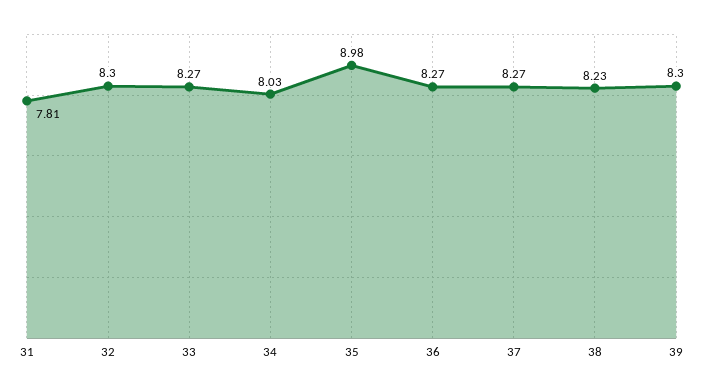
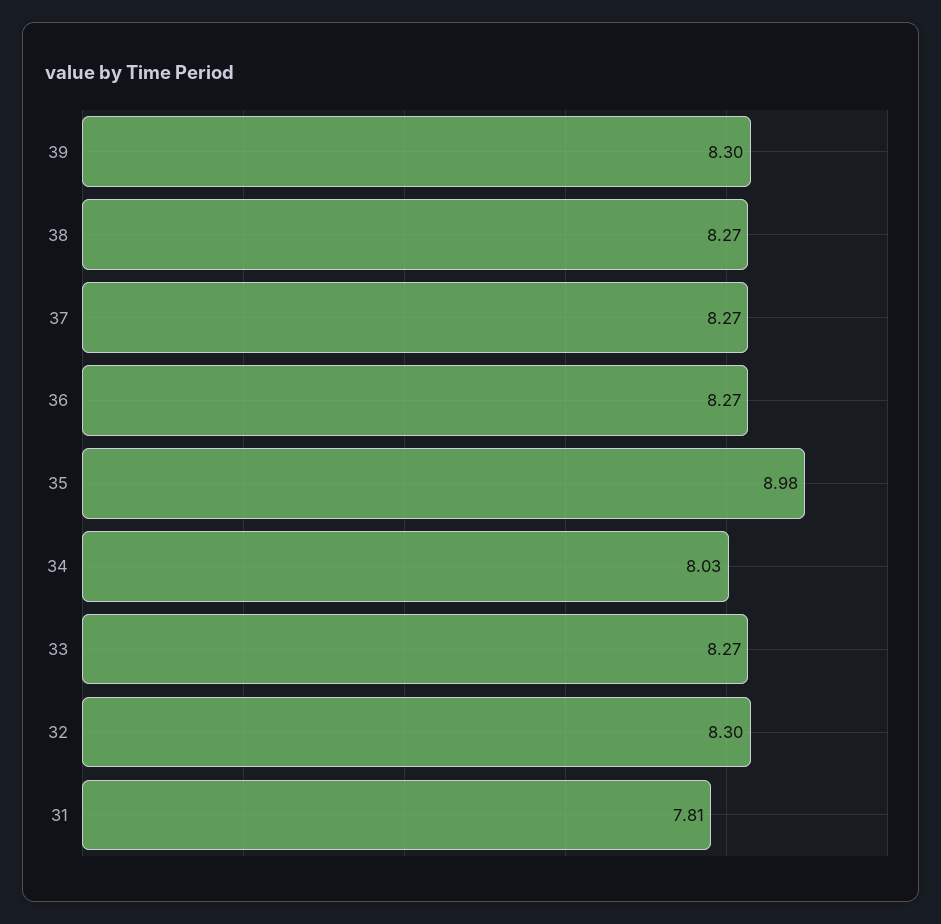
  {
    "31": 7.81,
    "32": 8.3,
    "33": 8.27,
    "34": 8.03,
    "35": 8.98,
    "36": 8.27,
    "37": 8.27,
-   "38": 8.23,
+   "38": 8.27,
    "39": 8.3
  }

